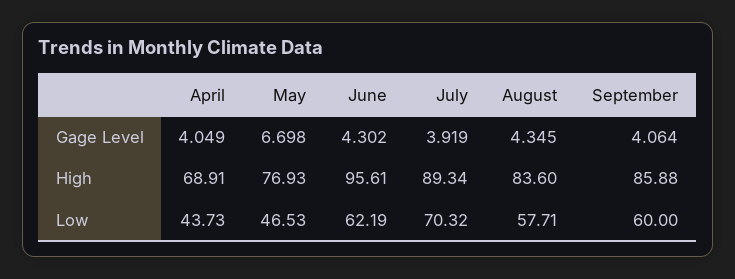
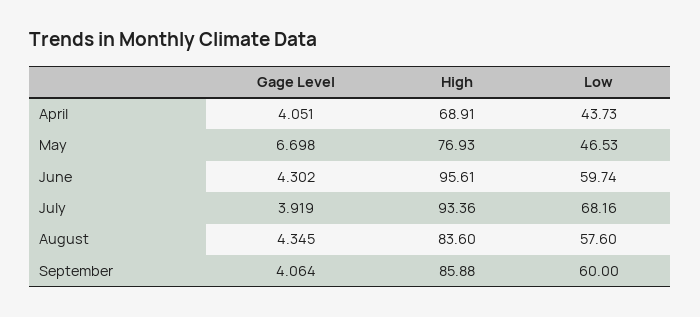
  {
    "April": {
-     "Gage Level": 4.049,
+     "Gage Level": 4.051,
      "High": 68.91,
      "Low": 43.73
    },
    "May": {
      "Gage Level": 6.698,
      "High": 76.93,
      "Low": 46.53
    },
    "June": {
      "Gage Level": 4.302,
      "High": 95.61,
-     "Low": 62.19
+     "Low": 59.74
    },
    "July": {
      "Gage Level": 3.919,
-     "High": 89.34,
+     "High": 93.36,
-     "Low": 70.32
+     "Low": 68.16
    },
    "August": {
      "Gage Level": 4.345,
      "High": 83.6,
-     "Low": 57.71
+     "Low": 57.6
    },
    "September": {
      "Gage Level": 4.064,
      "High": 85.88,
      "Low": 60
    }
  }

